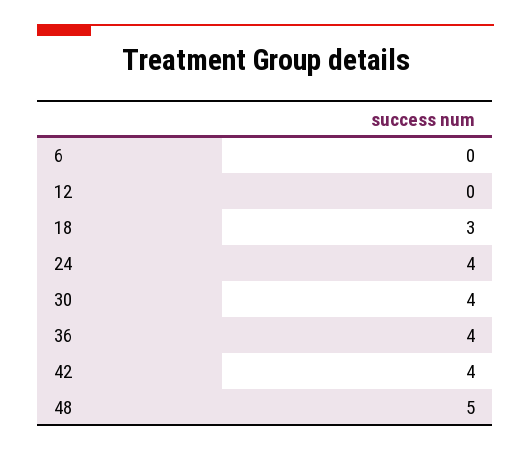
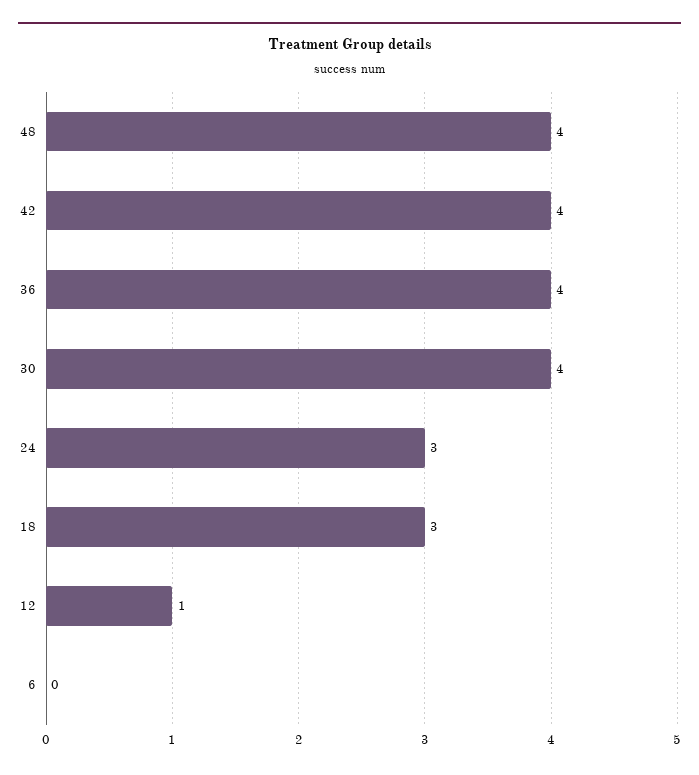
  {
    "6": 0,
-   "12": 0,
+   "12": 1,
    "18": 3,
-   "24": 4,
+   "24": 3,
    "30": 4,
    "36": 4,
    "42": 4,
-   "48": 5
+   "48": 4
  }

